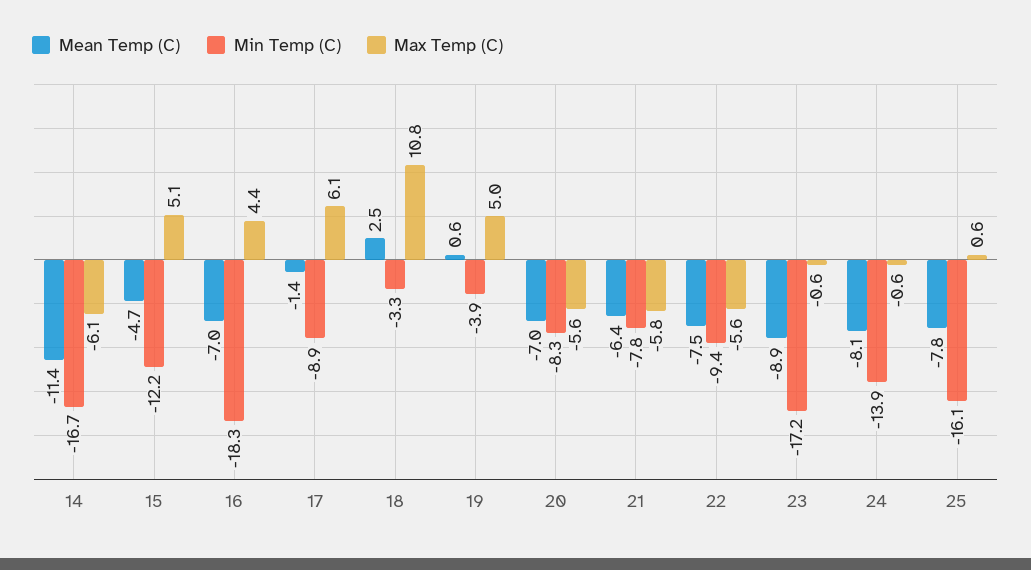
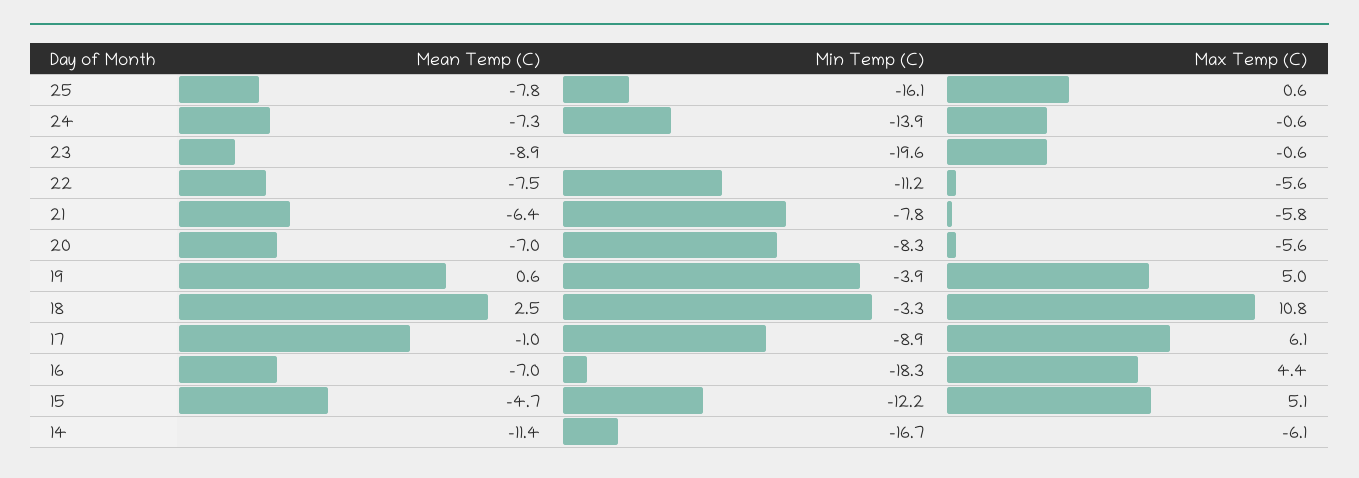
  {
    "Mean Temp (C)": {
      "14": -11.4,
      "15": -4.7,
      "16": -7,
-     "17": -1.4,
+     "17": -1,
      "18": 2.5,
      "19": 0.6,
      "20": -7,
      "21": -6.4,
      "22": -7.5,
      "23": -8.9,
-     "24": -8.1,
+     "24": -7.3,
      "25": -7.8
    },
    "Min Temp (C)": {
      "14": -16.7,
      "15": -12.2,
      "16": -18.3,
      "17": -8.9,
      "18": -3.3,
      "19": -3.9,
      "20": -8.3,
      "21": -7.8,
-     "22": -9.4,
+     "22": -11.2,
-     "23": -17.2,
+     "23": -19.6,
      "24": -13.9,
      "25": -16.1
    },
    "Max Temp (C)": {
      "14": -6.1,
      "15": 5.1,
      "16": 4.4,
      "17": 6.1,
      "18": 10.8,
      "19": 5,
      "20": -5.6,
      "21": -5.8,
      "22": -5.6,
      "23": -0.6,
      "24": -0.6,
      "25": 0.6
    }
  }

